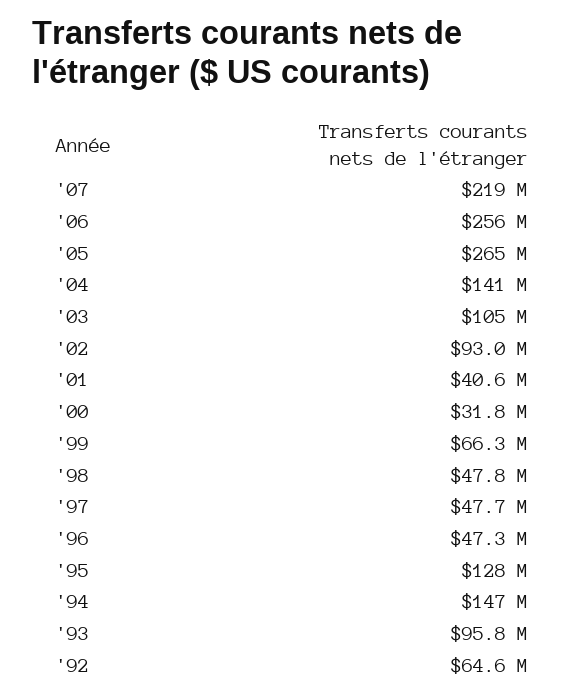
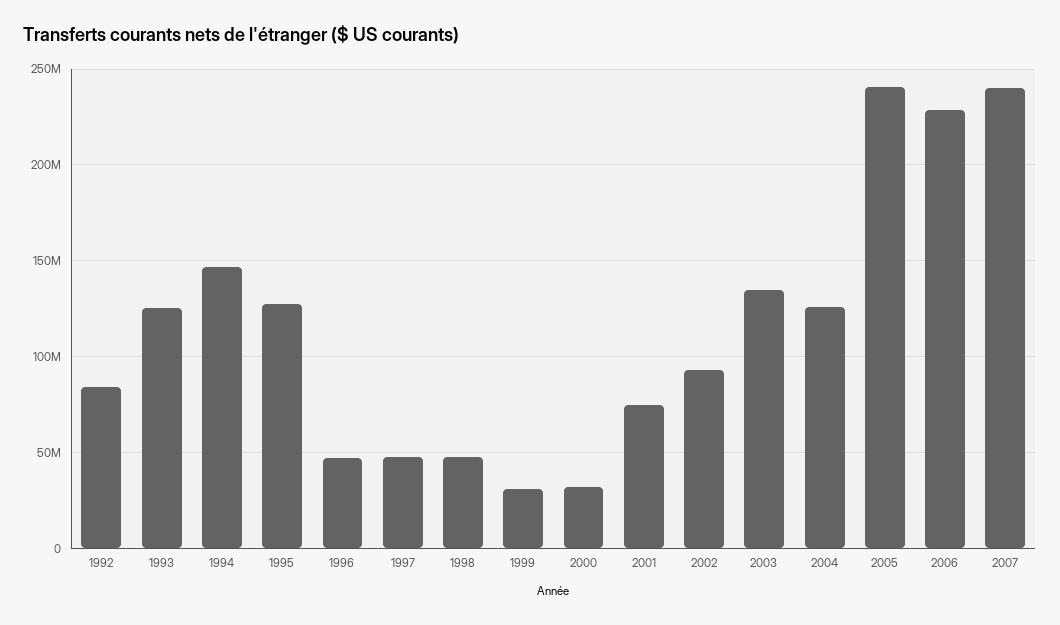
  {
-   "'07": 219000000,
+   "'07": 240000000,
-   "'06": 256000000,
+   "'06": 230000000,
-   "'05": 265000000,
+   "'05": 240000000,
-   "'04": 141000000,
+   "'04": 125000000,
-   "'03": 105000000,
+   "'03": 135000000,
    "'02": 93000000,
-   "'01": 40600000,
+   "'01": 75000000,
    "'00": 31800000,
-   "'99": 66300000,
+   "'99": 30000000,
    "'98": 47800000,
    "'97": 47700000,
    "'96": 47300000,
    "'95": 128000000,
    "'94": 147000000,
-   "'93": 95800000,
+   "'93": 125000000,
-   "'92": 64600000
+   "'92": 85000000
  }

